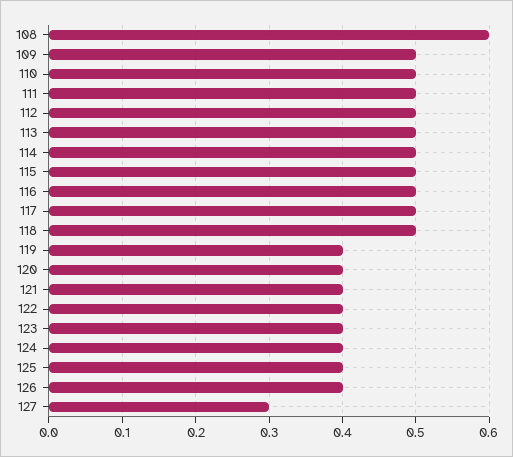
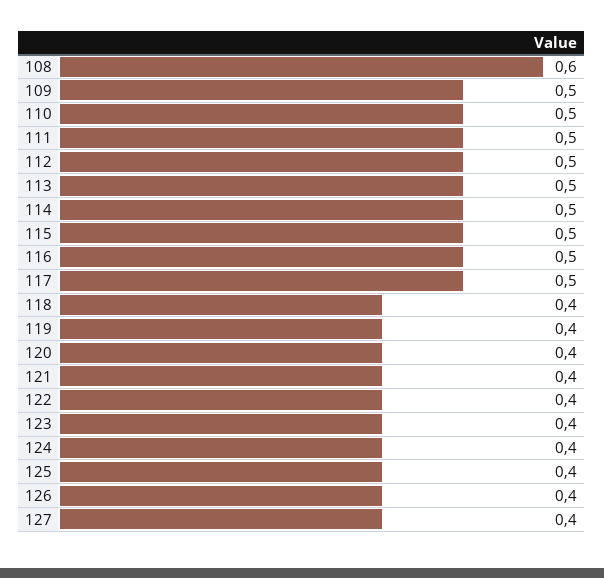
  {
    "108": 0.6,
    "109": 0.5,
    "110": 0.5,
    "111": 0.5,
    "112": 0.5,
    "113": 0.5,
    "114": 0.5,
    "115": 0.5,
    "116": 0.5,
    "117": 0.5,
-   "118": 0.5,
+   "118": 0.4,
    "119": 0.4,
    "120": 0.4,
    "121": 0.4,
    "122": 0.4,
    "123": 0.4,
    "124": 0.4,
    "125": 0.4,
    "126": 0.4,
-   "127": 0.3
+   "127": 0.4
  }

